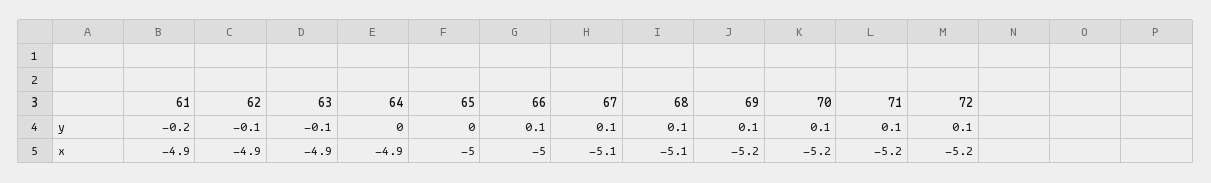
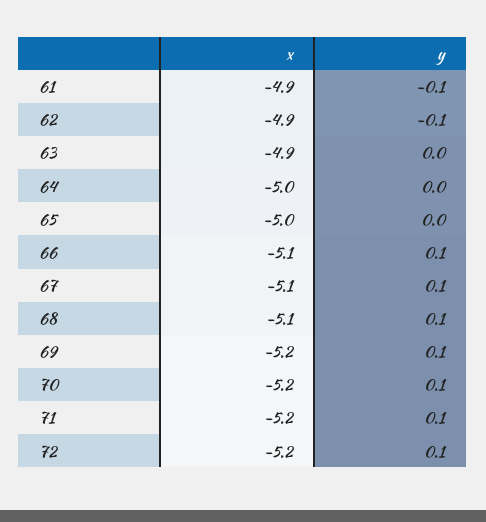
  {
    "61": {
-     "y": -0.2,
+     "y": -0.1,
      "x": -4.9
    },
    "62": {
      "y": -0.1,
      "x": -4.9
    },
    "63": {
-     "y": -0.1,
+     "y": 0,
      "x": -4.9
    },
    "64": {
      "y": 0,
-     "x": -4.9
+     "x": -5
    },
    "65": {
      "y": 0,
      "x": -5
    },
    "66": {
      "y": 0.1,
-     "x": -5
+     "x": -5.1
    },
    "67": {
      "y": 0.1,
      "x": -5.1
    },
    "68": {
      "y": 0.1,
      "x": -5.1
    },
    "69": {
      "y": 0.1,
      "x": -5.2
    },
    "70": {
      "y": 0.1,
      "x": -5.2
    },
    "71": {
      "y": 0.1,
      "x": -5.2
    },
    "72": {
      "y": 0.1,
      "x": -5.2
    }
  }

